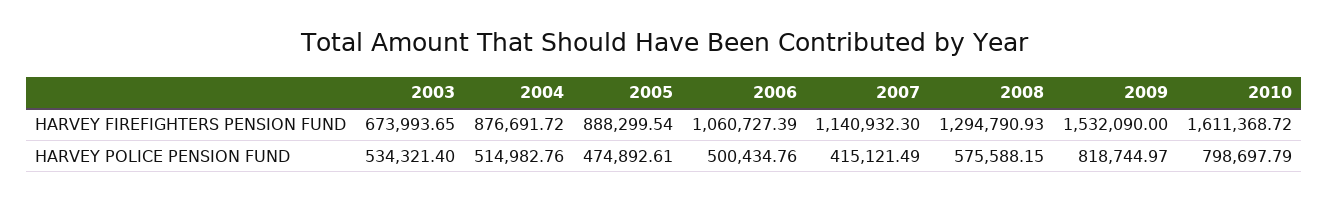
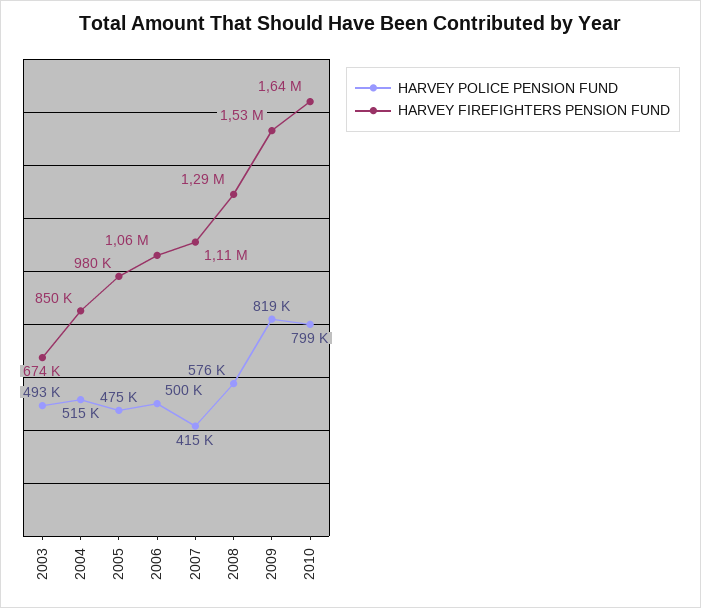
  {
    "HARVEY FIREFIGHTERS PENSION FUND": {
      "2003": 673993.65,
-     "2004": 876691.72,
+     "2004": 850000,
-     "2005": 888299.54,
+     "2005": 980000,
      "2006": 1060727.39,
-     "2007": 1140932.3,
+     "2007": 1110000,
      "2008": 1294790.93,
      "2009": 1532090,
-     "2010": 1611368.72
+     "2010": 1640000
    },
    "HARVEY POLICE PENSION FUND": {
-     "2003": 534321.4,
+     "2003": 493000,
      "2004": 514982.76,
      "2005": 474892.61,
      "2006": 500434.76,
      "2007": 415121.49,
      "2008": 575588.15,
      "2009": 818744.97,
      "2010": 798697.79
    }
  }

